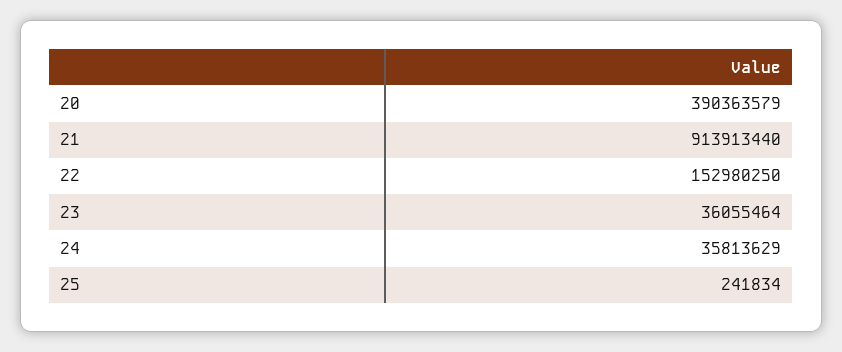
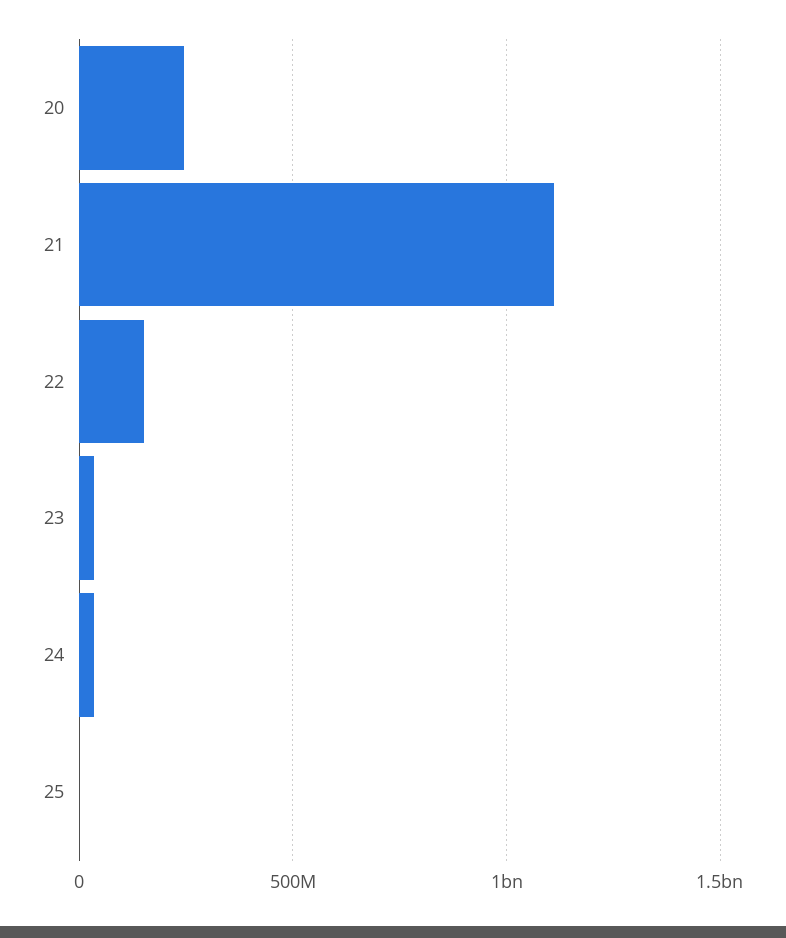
  {
-   "20": 390363579,
+   "20": 250000000,
-   "21": 913913440,
+   "21": 1100000000,
    "22": 152980250,
    "23": 36055464,
    "24": 35813629,
    "25": 241834
  }

